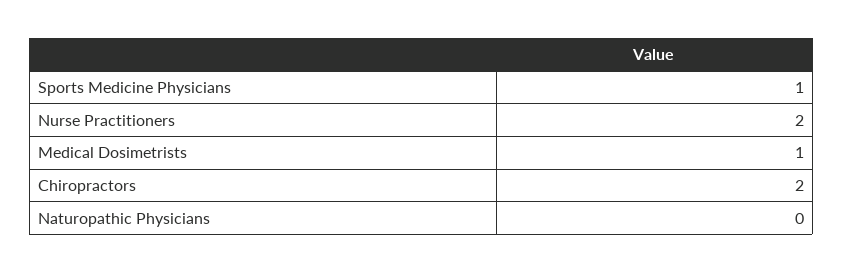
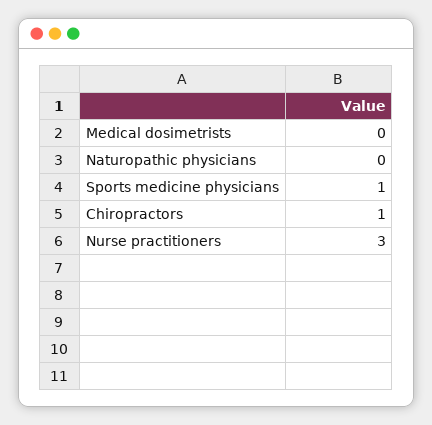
  {
    "Sports Medicine Physicians": 1,
-   "Nurse Practitioners": 2,
+   "Nurse Practitioners": 3,
-   "Medical Dosimetrists": 1,
+   "Medical Dosimetrists": 0,
-   "Chiropractors": 2,
+   "Chiropractors": 1,
    "Naturopathic Physicians": 0
  }

